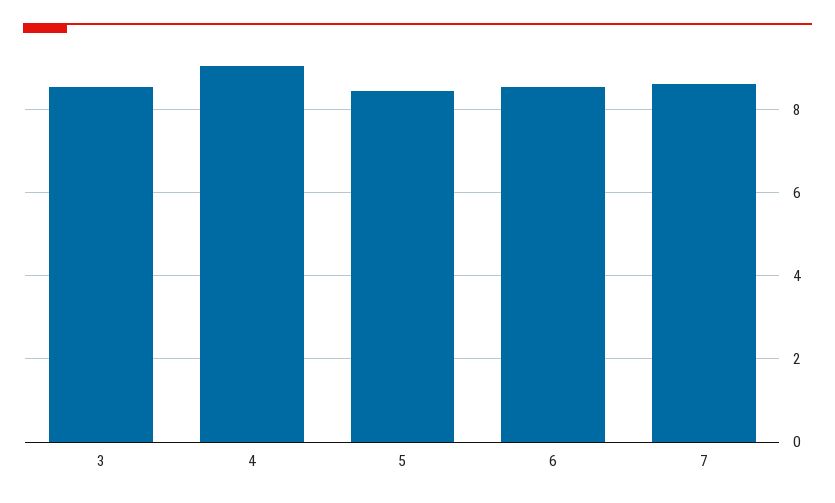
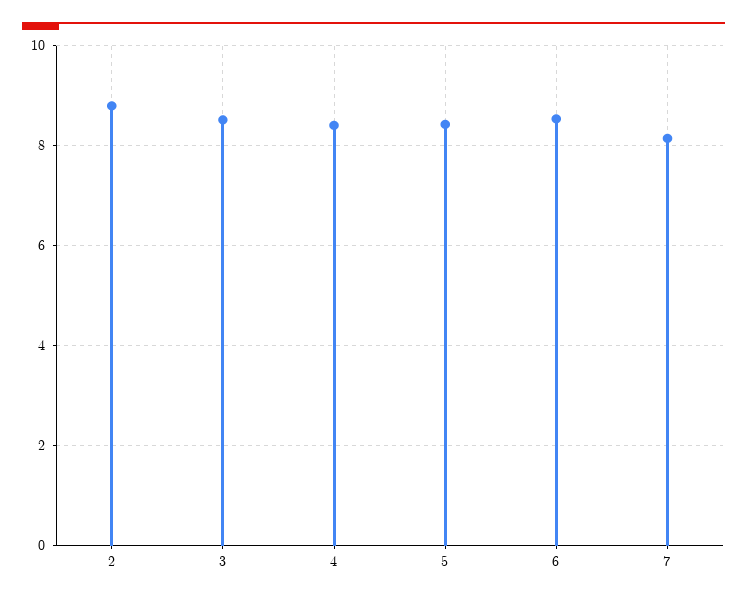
  {
    "3": 8.6,
-   "4": 9,
+   "4": 8.4,
    "5": 8.4,
    "6": 8.6,
-   "7": 8.6
+   "7": 8.2,
+   "2": 8.8
  }

